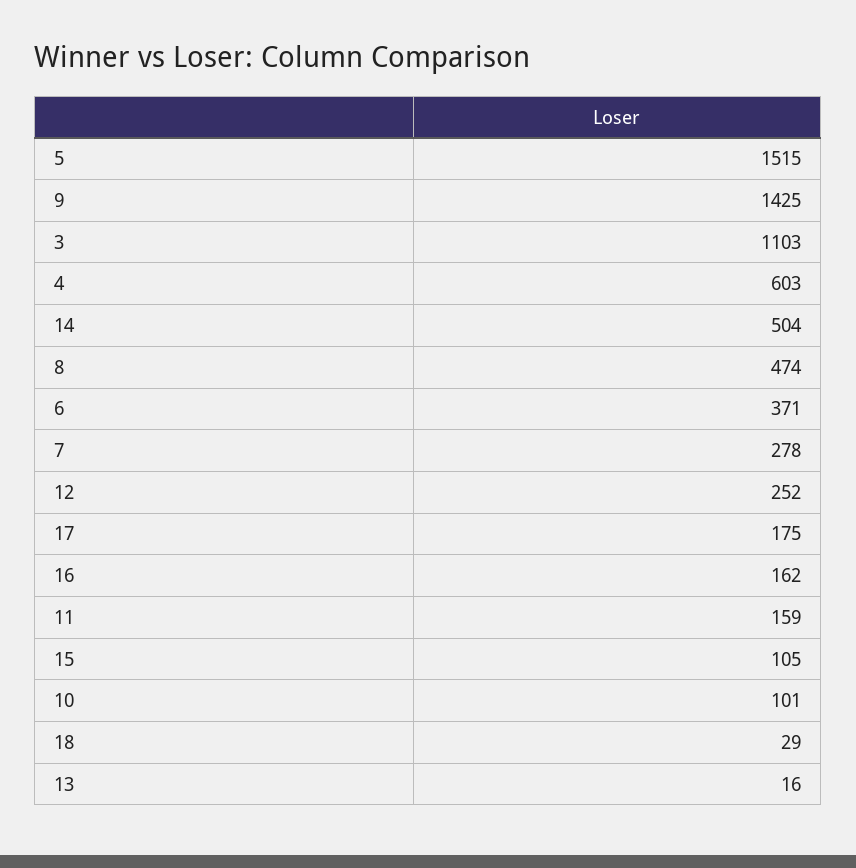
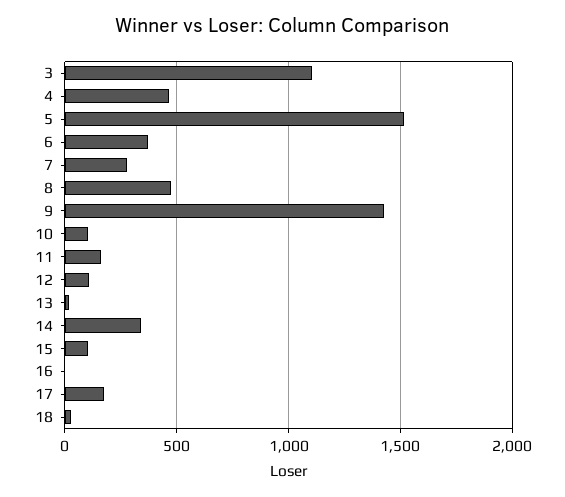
  {
    "5": 1515,
    "9": 1425,
    "3": 1103,
-   "4": 603,
+   "4": 450,
-   "14": 504,
+   "14": 350,
    "8": 474,
    "6": 371,
    "7": 278,
-   "12": 252,
+   "12": 100,
    "17": 175,
-   "16": 162,
+   "16": 0,
    "11": 159,
    "15": 105,
    "10": 101,
    "18": 29,
    "13": 16
  }

